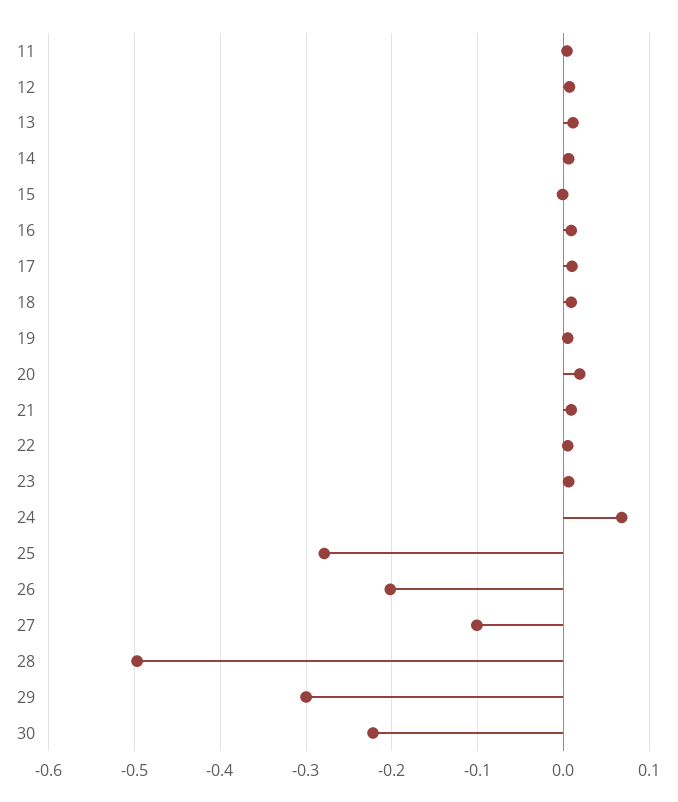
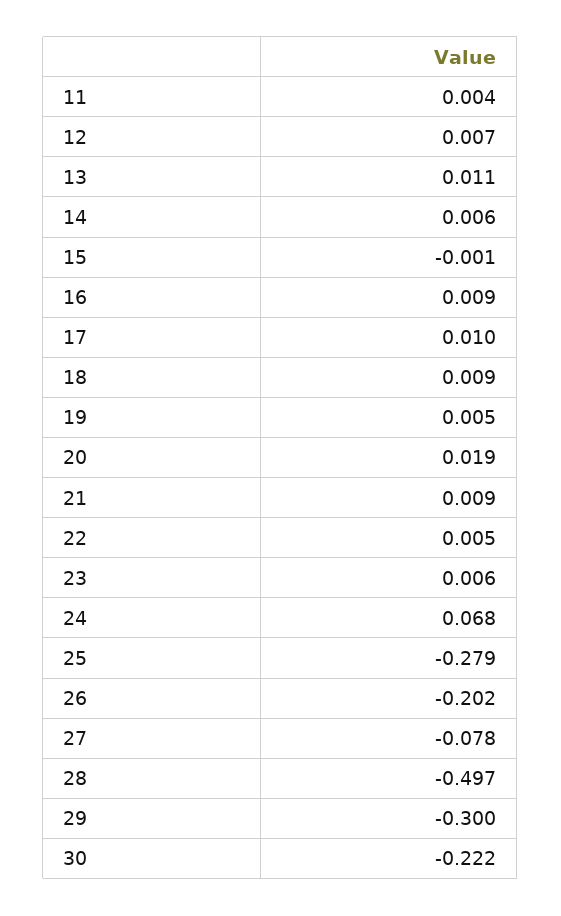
  {
    "11": 0.004,
    "12": 0.007,
    "13": 0.011,
    "14": 0.006,
    "15": -0.001,
    "16": 0.009,
    "17": 0.01,
    "18": 0.009,
    "19": 0.005,
    "20": 0.019,
    "21": 0.009,
    "22": 0.005,
    "23": 0.006,
    "24": 0.068,
    "25": -0.279,
    "26": -0.202,
-   "27": -0.1,
+   "27": -0.078,
    "28": -0.497,
    "29": -0.3,
    "30": -0.222
  }

